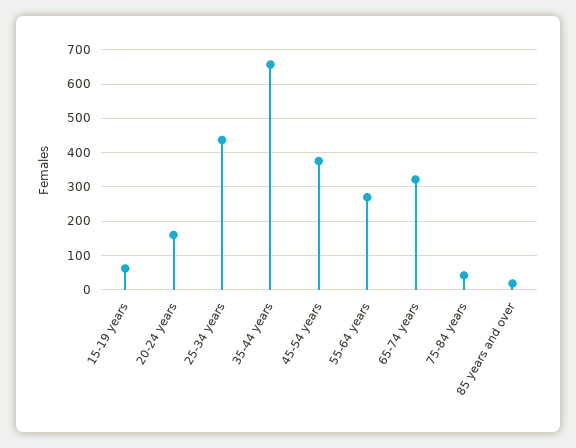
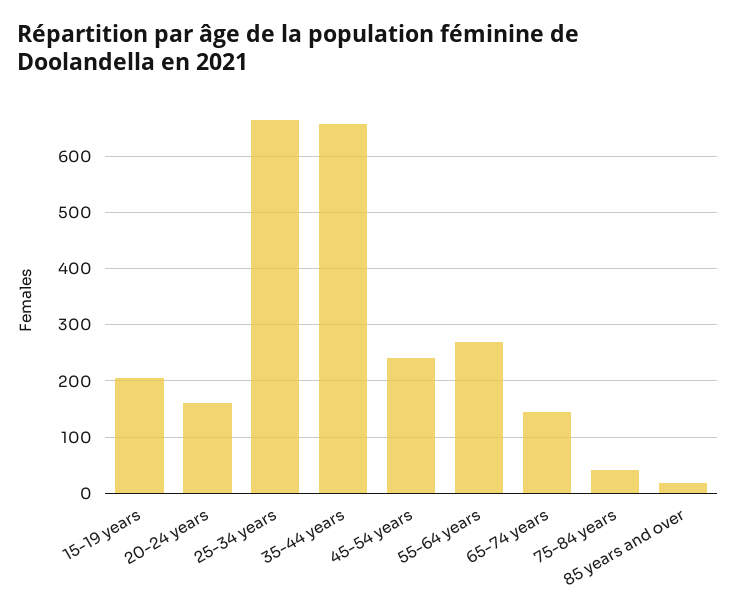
  {
-   "15-19 years": 60,
+   "15-19 years": 200,
    "20-24 years": 160,
-   "25-34 years": 440,
+   "25-34 years": 660,
    "35-44 years": 660,
-   "45-54 years": 380,
+   "45-54 years": 240,
    "55-64 years": 280,
-   "65-74 years": 320,
+   "65-74 years": 140,
    "75-84 years": 40,
    "85 years and over": 20
  }

